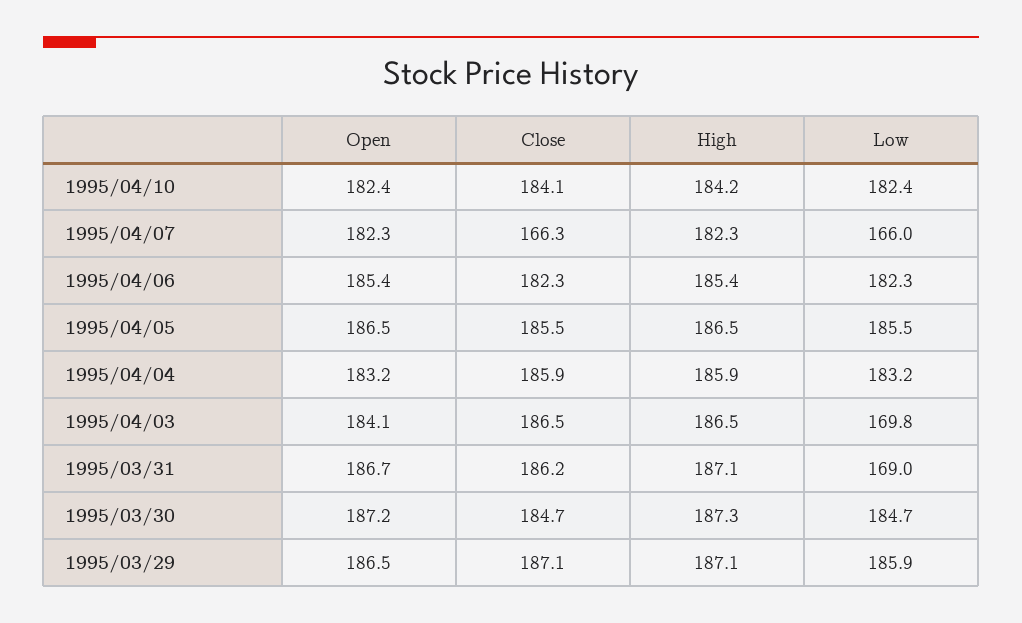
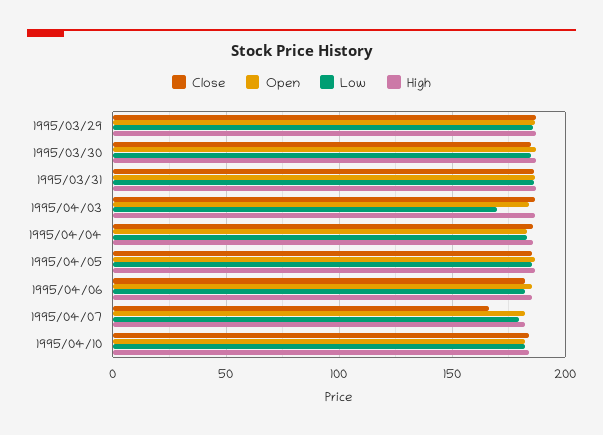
  {
    "Open": {
      "1995/04/10": 182.4,
      "1995/04/07": 182.3,
      "1995/04/06": 185.4,
      "1995/04/05": 186.5,
      "1995/04/04": 183.2,
      "1995/04/03": 184.1,
      "1995/03/31": 186.7,
      "1995/03/30": 187.2,
      "1995/03/29": 186.5
    },
    "Close": {
      "1995/04/10": 184.1,
      "1995/04/07": 166.3,
      "1995/04/06": 182.3,
      "1995/04/05": 185.5,
      "1995/04/04": 185.9,
      "1995/04/03": 186.5,
      "1995/03/31": 186.2,
      "1995/03/30": 184.7,
      "1995/03/29": 187.1
    },
    "High": {
      "1995/04/10": 184.2,
      "1995/04/07": 182.3,
      "1995/04/06": 185.4,
      "1995/04/05": 186.5,
      "1995/04/04": 185.9,
      "1995/04/03": 186.5,
      "1995/03/31": 187.1,
      "1995/03/30": 187.3,
      "1995/03/29": 187.1
    },
    "Low": {
      "1995/04/10": 182.4,
-     "1995/04/07": 166,
+     "1995/04/07": 180,
      "1995/04/06": 182.3,
      "1995/04/05": 185.5,
      "1995/04/04": 183.2,
      "1995/04/03": 169.8,
-     "1995/03/31": 169,
+     "1995/03/31": 185,
      "1995/03/30": 184.7,
      "1995/03/29": 185.9
    }
  }

